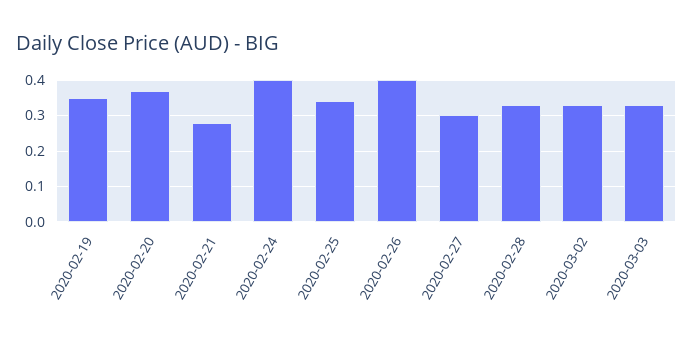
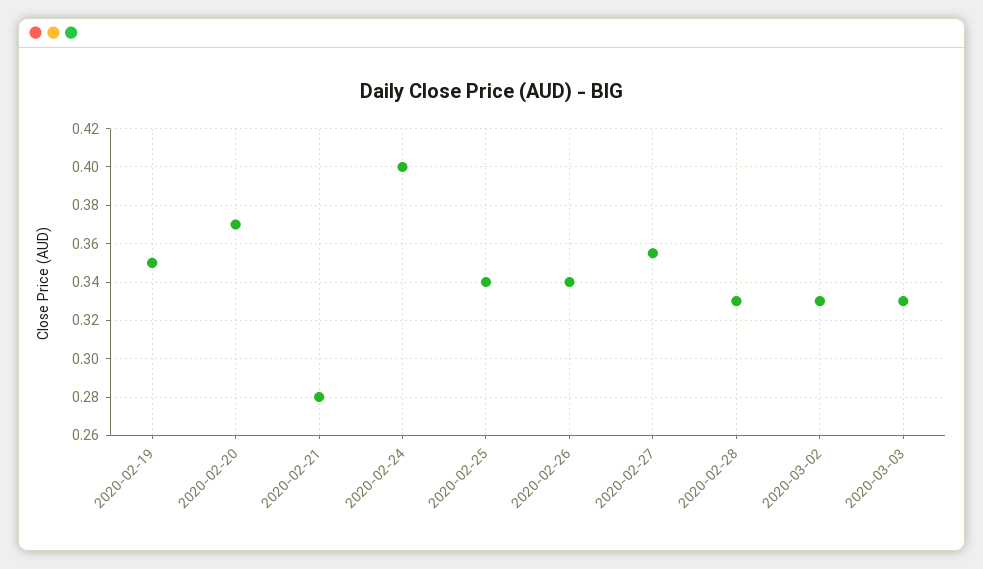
  {
    "2020-02-19": 0.35,
    "2020-02-20": 0.37,
    "2020-02-21": 0.28,
    "2020-02-24": 0.4,
    "2020-02-25": 0.34,
-   "2020-02-26": 0.4,
+   "2020-02-26": 0.34,
-   "2020-02-27": 0.3,
+   "2020-02-27": 0.355,
    "2020-02-28": 0.33,
    "2020-03-02": 0.33,
    "2020-03-03": 0.33
  }

